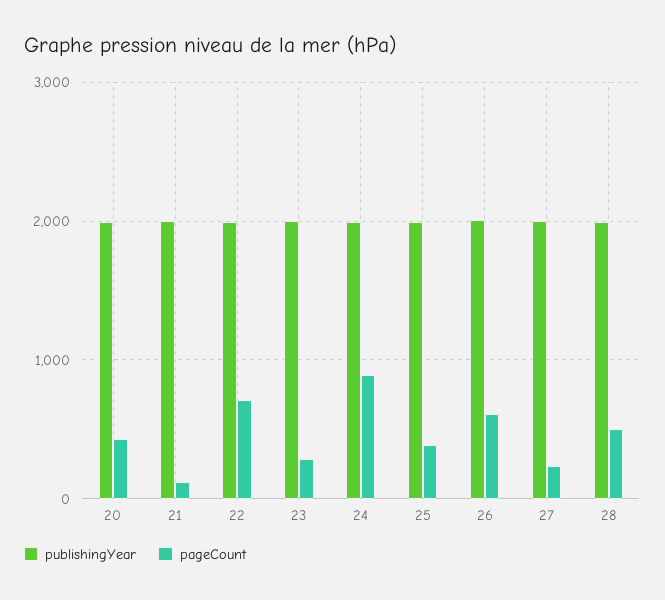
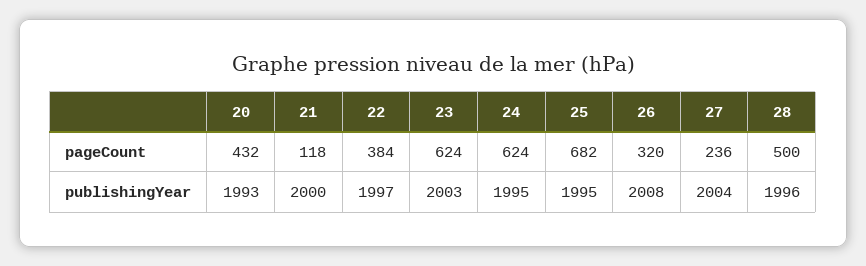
  {
    "publishingYear": {
      "20": 1993,
      "21": 2000,
      "22": 1997,
      "23": 2003,
      "24": 1995,
      "25": 1995,
      "26": 2008,
      "27": 2004,
      "28": 1996
    },
    "pageCount": {
      "20": 432,
      "21": 118,
-     "22": 700,
+     "22": 384,
-     "23": 300,
+     "23": 624,
-     "24": 900,
+     "24": 624,
-     "25": 400,
+     "25": 682,
-     "26": 600,
+     "26": 320,
      "27": 236,
      "28": 500
    }
  }

